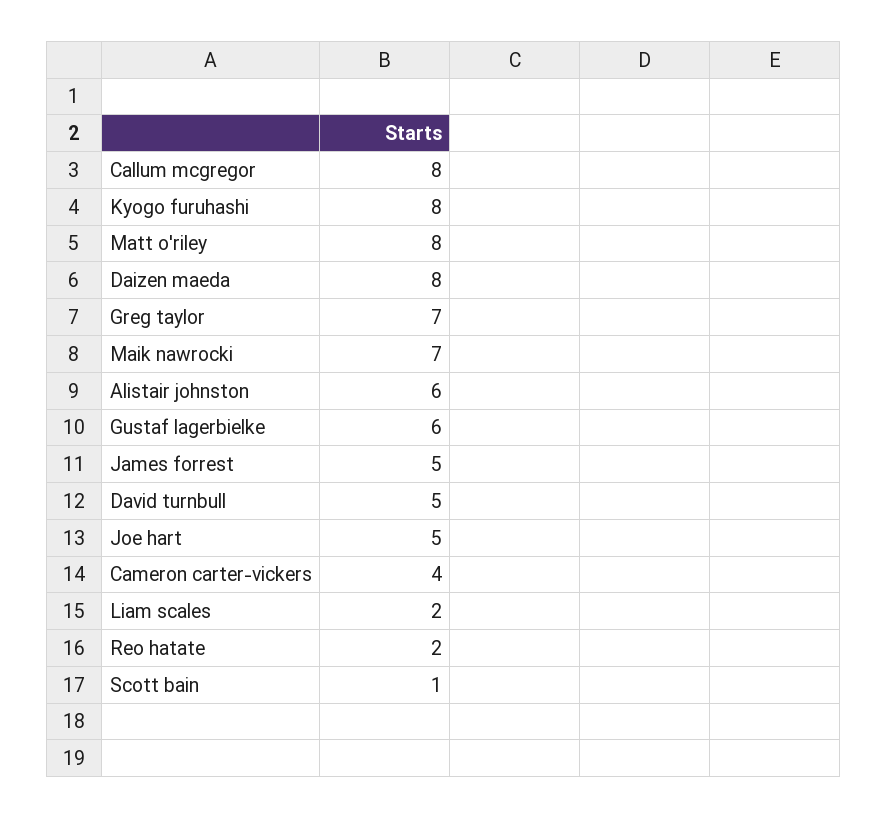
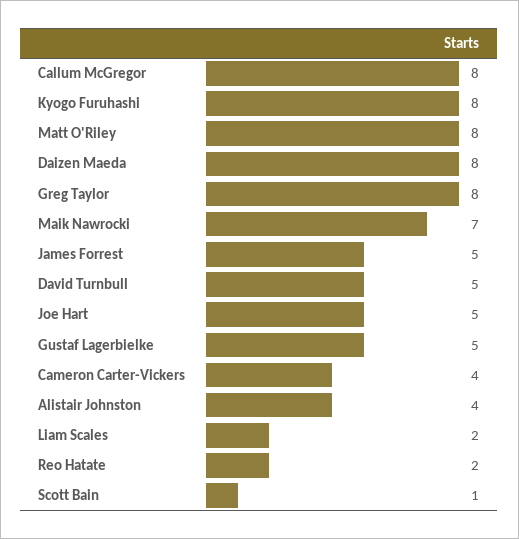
  {
    "Callum mcgregor": 8,
    "Kyogo furuhashi": 8,
    "Matt o'riley": 8,
    "Daizen maeda": 8,
-   "Greg taylor": 7,
+   "Greg taylor": 8,
    "Maik nawrocki": 7,
-   "Alistair johnston": 6,
+   "Alistair johnston": 4,
-   "Gustaf lagerbielke": 6,
+   "Gustaf lagerbielke": 5,
    "James forrest": 5,
    "David turnbull": 5,
    "Joe hart": 5,
    "Cameron carter-vickers": 4,
    "Liam scales": 2,
    "Reo hatate": 2,
    "Scott bain": 1
  }

